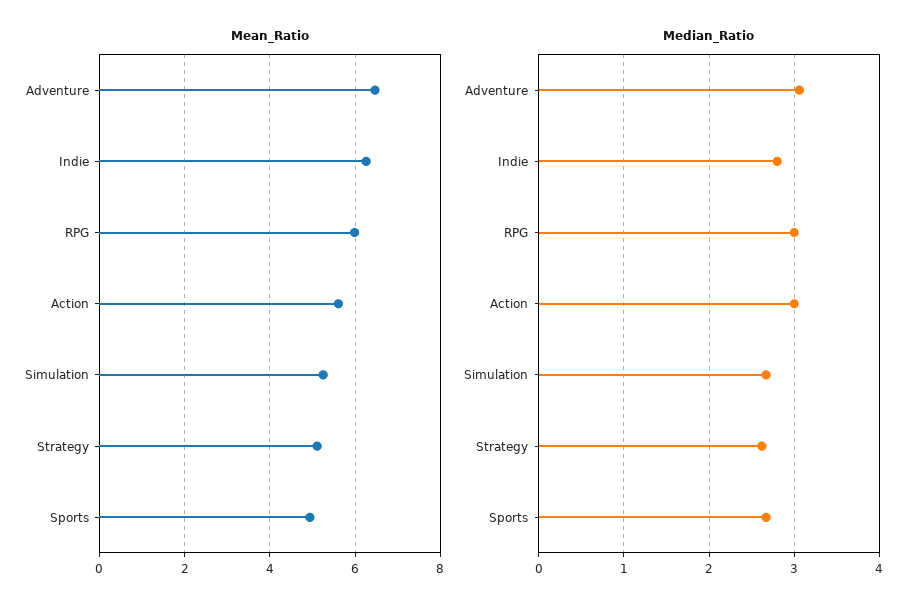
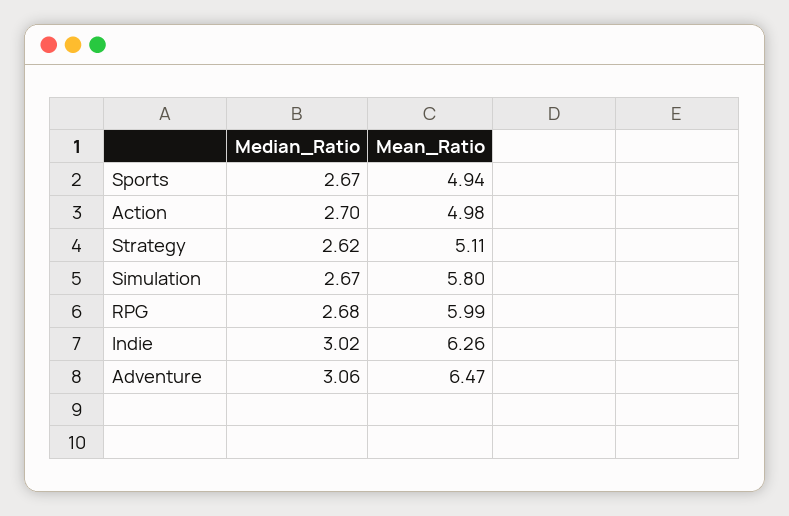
  {
    "Mean_Ratio": {
      "Adventure": 6.47,
      "Indie": 6.26,
      "RPG": 5.99,
-     "Action": 5.6,
+     "Action": 4.98,
-     "Simulation": 5.2,
+     "Simulation": 5.8,
      "Strategy": 5.11,
      "Sports": 4.94
    },
    "Median_Ratio": {
      "Adventure": 3.06,
-     "Indie": 2.8,
+     "Indie": 3.02,
-     "RPG": 3,
+     "RPG": 2.68,
-     "Action": 3,
+     "Action": 2.7,
      "Simulation": 2.67,
      "Strategy": 2.62,
      "Sports": 2.67
    }
  }

